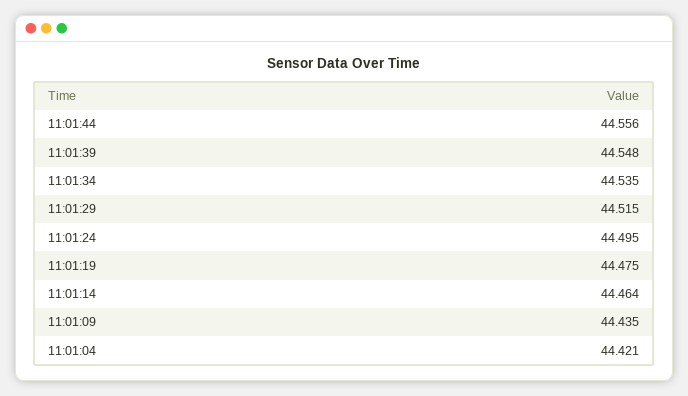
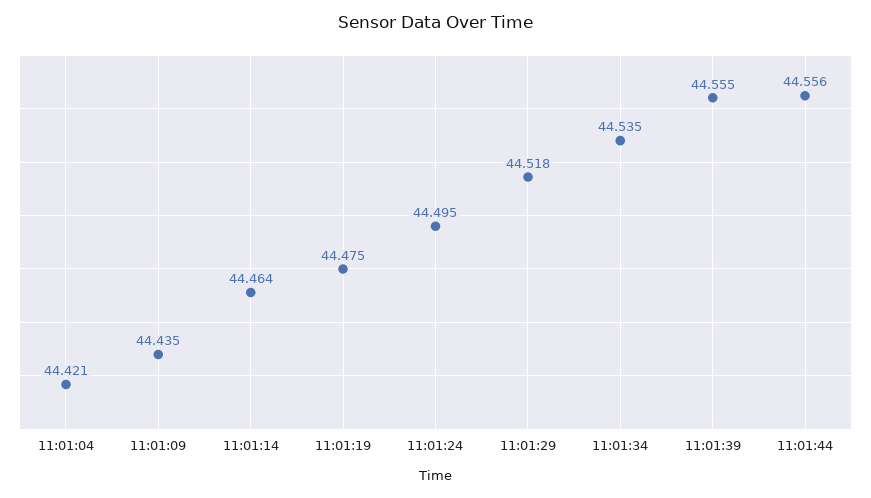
  {
    "11:01:44": 44.556,
-   "11:01:39": 44.548,
+   "11:01:39": 44.555,
    "11:01:34": 44.535,
-   "11:01:29": 44.515,
+   "11:01:29": 44.518,
    "11:01:24": 44.495,
    "11:01:19": 44.475,
    "11:01:14": 44.464,
    "11:01:09": 44.435,
    "11:01:04": 44.421
  }

